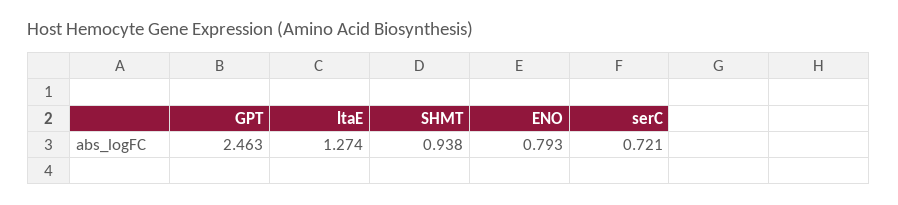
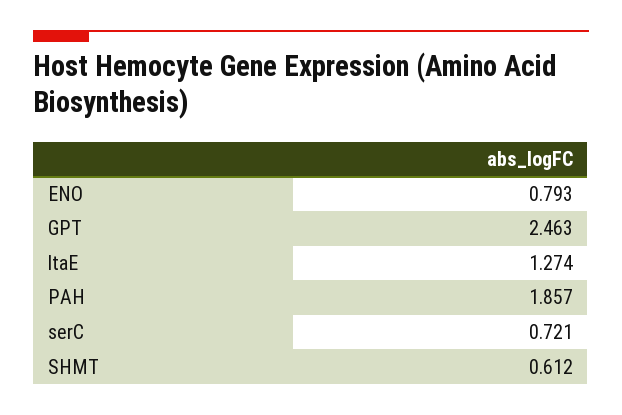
  {
    "GPT": 2.463,
    "ltaE": 1.274,
-   "SHMT": 0.938,
+   "SHMT": 0.612,
    "ENO": 0.793,
-   "serC": 0.721
+   "serC": 0.721,
+   "PAH": 1.857
  }

